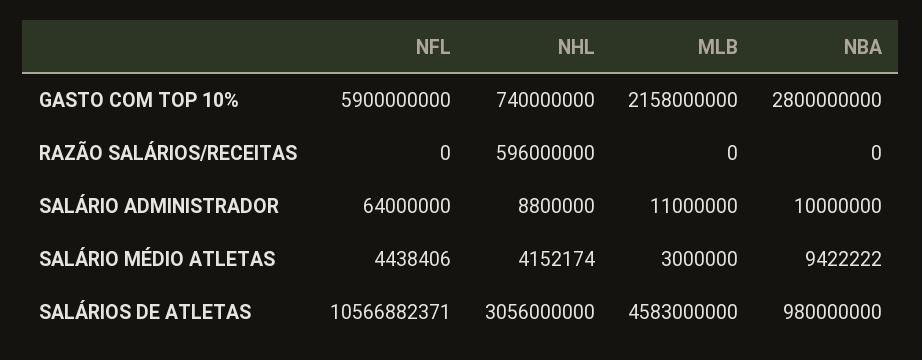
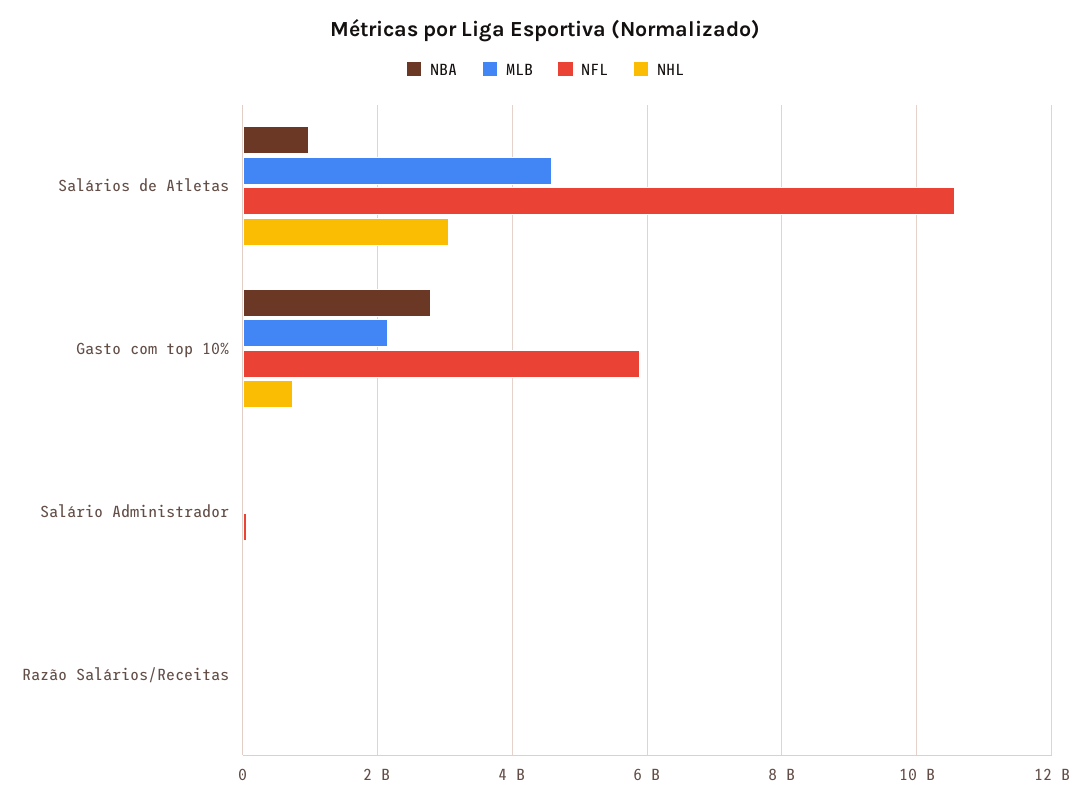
  {
    "NFL": {
      "GASTO COM TOP 10%": 5900000000,
      "RAZÃO SALÁRIOS/RECEITAS": 0,
      "SALÁRIO ADMINISTRADOR": 64000000,
-     "SALÁRIO MÉDIO ATLETAS": 4438406,
      "SALÁRIOS DE ATLETAS": 10566882371
    },
    "NHL": {
      "GASTO COM TOP 10%": 740000000,
-     "RAZÃO SALÁRIOS/RECEITAS": 596000000,
+     "RAZÃO SALÁRIOS/RECEITAS": 0,
      "SALÁRIO ADMINISTRADOR": 8800000,
-     "SALÁRIO MÉDIO ATLETAS": 4152174,
      "SALÁRIOS DE ATLETAS": 3056000000
    },
    "MLB": {
      "GASTO COM TOP 10%": 2158000000,
      "RAZÃO SALÁRIOS/RECEITAS": 0,
      "SALÁRIO ADMINISTRADOR": 11000000,
-     "SALÁRIO MÉDIO ATLETAS": 3000000,
      "SALÁRIOS DE ATLETAS": 4583000000
    },
    "NBA": {
      "GASTO COM TOP 10%": 2800000000,
      "RAZÃO SALÁRIOS/RECEITAS": 0,
      "SALÁRIO ADMINISTRADOR": 10000000,
-     "SALÁRIO MÉDIO ATLETAS": 9422222,
      "SALÁRIOS DE ATLETAS": 980000000
    }
  }

